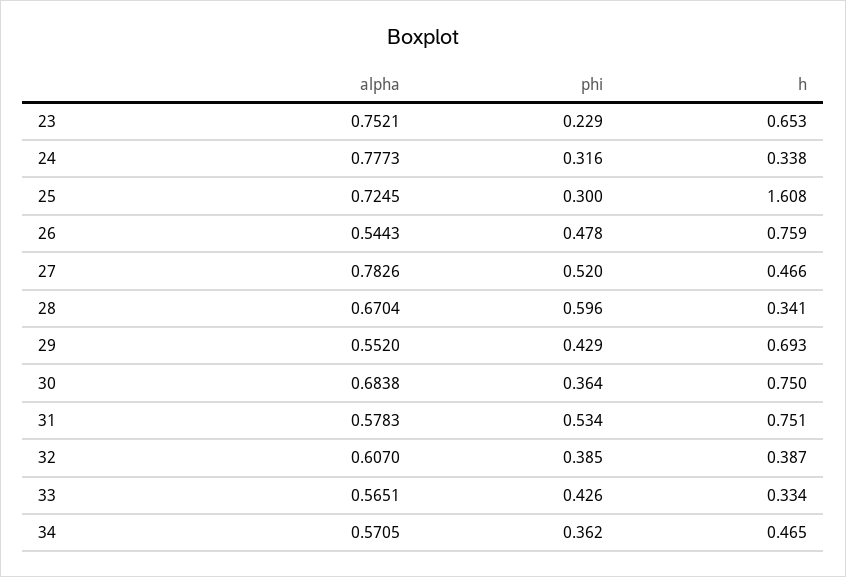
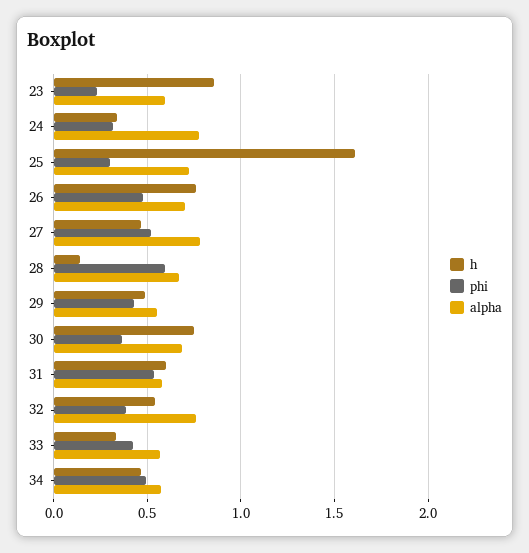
  {
    "alpha": {
-     "23": 0.7521,
+     "23": 0.6,
      "24": 0.7773,
      "25": 0.7245,
-     "26": 0.5443,
+     "26": 0.7,
      "27": 0.7826,
      "28": 0.6704,
      "29": 0.552,
      "30": 0.6838,
      "31": 0.5783,
-     "32": 0.607,
+     "32": 0.75,
      "33": 0.5651,
      "34": 0.5705
    },
    "phi": {
      "23": 0.229,
      "24": 0.316,
      "25": 0.3,
      "26": 0.478,
      "27": 0.52,
      "28": 0.596,
      "29": 0.429,
      "30": 0.364,
      "31": 0.534,
      "32": 0.385,
      "33": 0.426,
-     "34": 0.362
+     "34": 0.5
    },
    "h": {
-     "23": 0.653,
+     "23": 0.85,
      "24": 0.338,
      "25": 1.608,
      "26": 0.759,
      "27": 0.466,
-     "28": 0.341,
+     "28": 0.15,
-     "29": 0.693,
+     "29": 0.5,
      "30": 0.75,
-     "31": 0.751,
+     "31": 0.6,
-     "32": 0.387,
+     "32": 0.55,
      "33": 0.334,
      "34": 0.465
    }
  }

